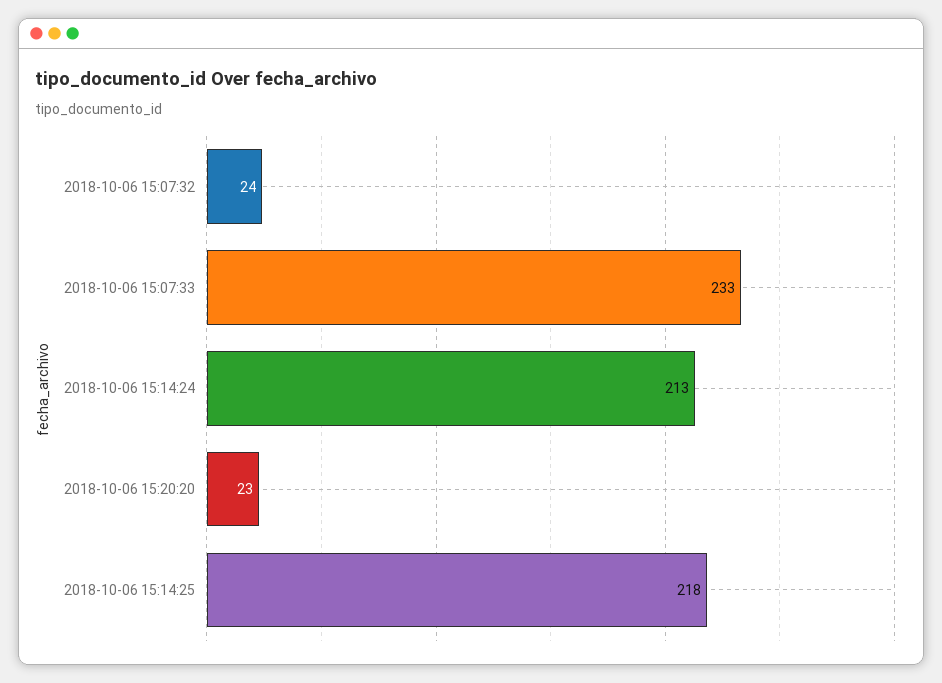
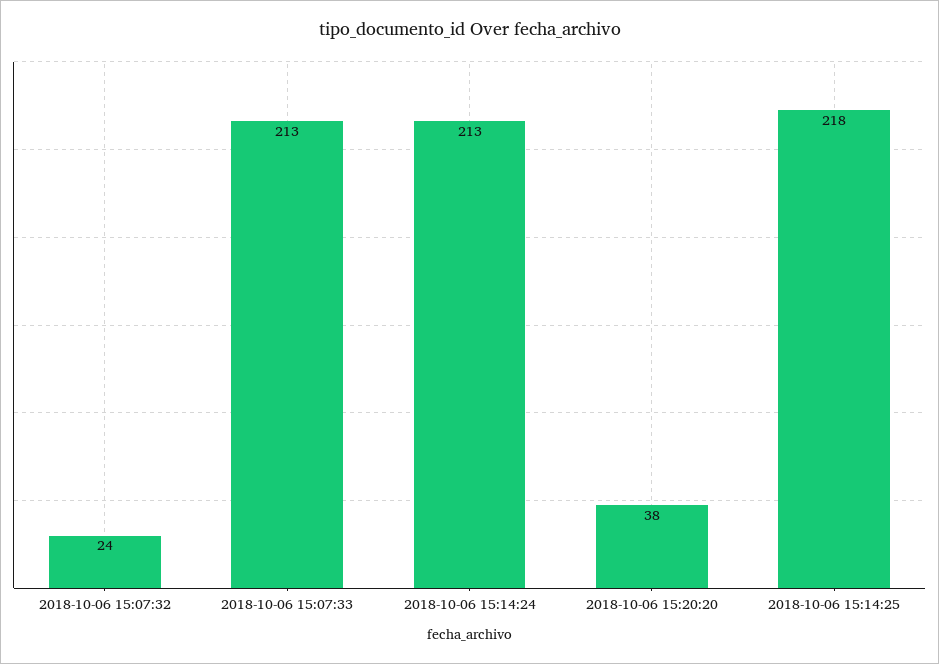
  {
    "2018-10-06 15:07:32": 24,
-   "2018-10-06 15:07:33": 233,
+   "2018-10-06 15:07:33": 213,
    "2018-10-06 15:14:24": 213,
-   "2018-10-06 15:20:20": 23,
+   "2018-10-06 15:20:20": 38,
    "2018-10-06 15:14:25": 218
  }

